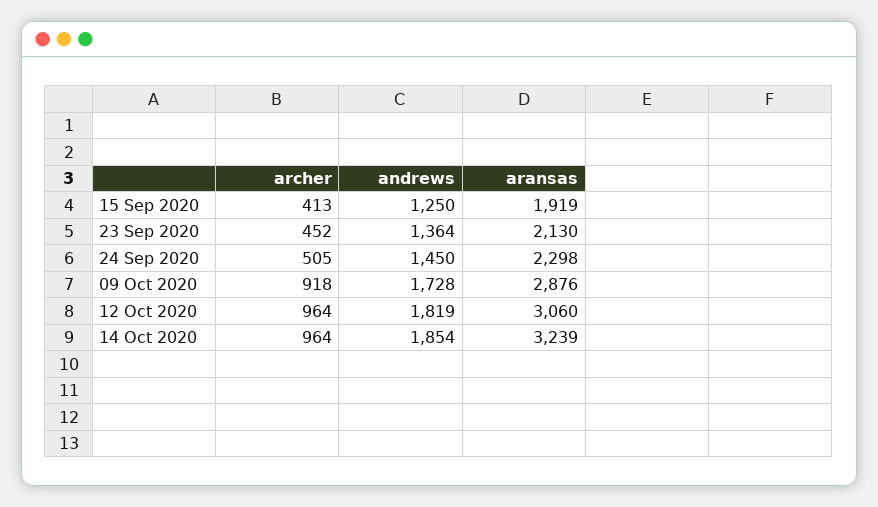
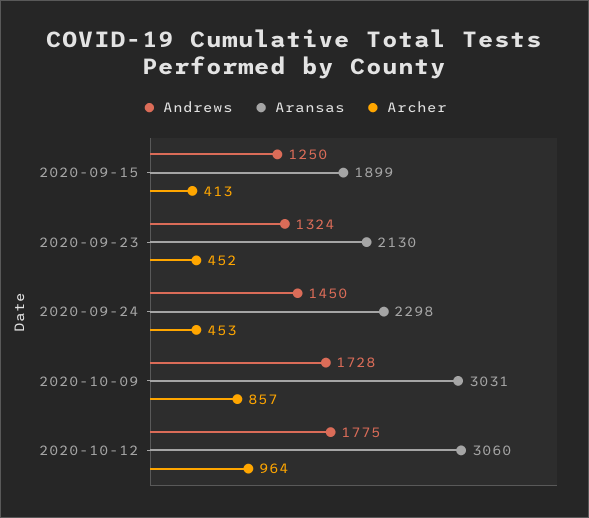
  {
    "archer": {
      "15 Sep 2020": 413,
      "23 Sep 2020": 452,
-     "24 Sep 2020": 505,
+     "24 Sep 2020": 453,
-     "09 Oct 2020": 918,
+     "09 Oct 2020": 857,
-     "12 Oct 2020": 964,
+     "12 Oct 2020": 964
-     "14 Oct 2020": 964
    },
    "andrews": {
      "15 Sep 2020": 1250,
-     "23 Sep 2020": 1364,
+     "23 Sep 2020": 1324,
      "24 Sep 2020": 1450,
      "09 Oct 2020": 1728,
-     "12 Oct 2020": 1819,
+     "12 Oct 2020": 1775
-     "14 Oct 2020": 1854
    },
    "aransas": {
-     "15 Sep 2020": 1919,
+     "15 Sep 2020": 1899,
      "23 Sep 2020": 2130,
      "24 Sep 2020": 2298,
-     "09 Oct 2020": 2876,
+     "09 Oct 2020": 3031,
-     "12 Oct 2020": 3060,
+     "12 Oct 2020": 3060
-     "14 Oct 2020": 3239
    }
  }

